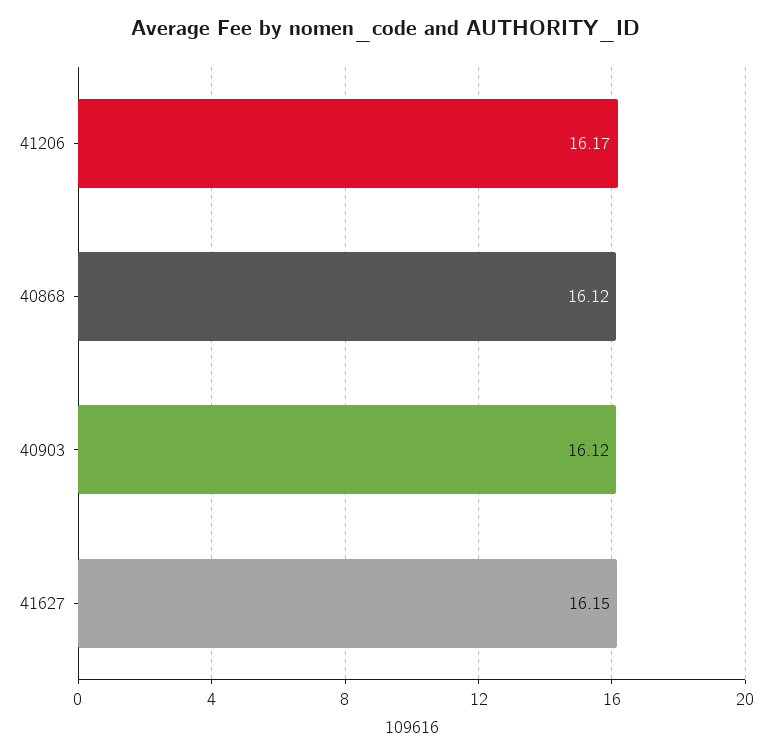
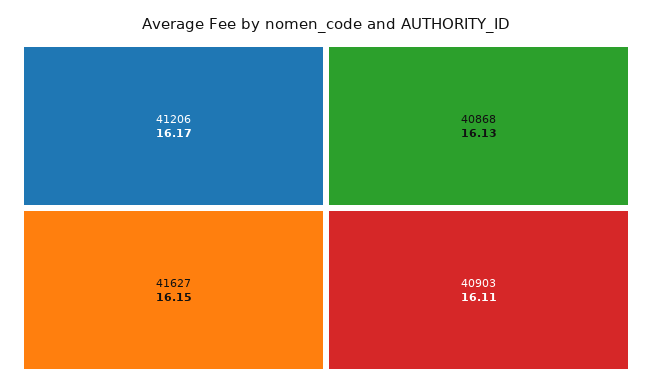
  {
    "41206": 16.17,
-   "40868": 16.12,
+   "40868": 16.13,
-   "40903": 16.12,
+   "40903": 16.11,
    "41627": 16.15
  }

